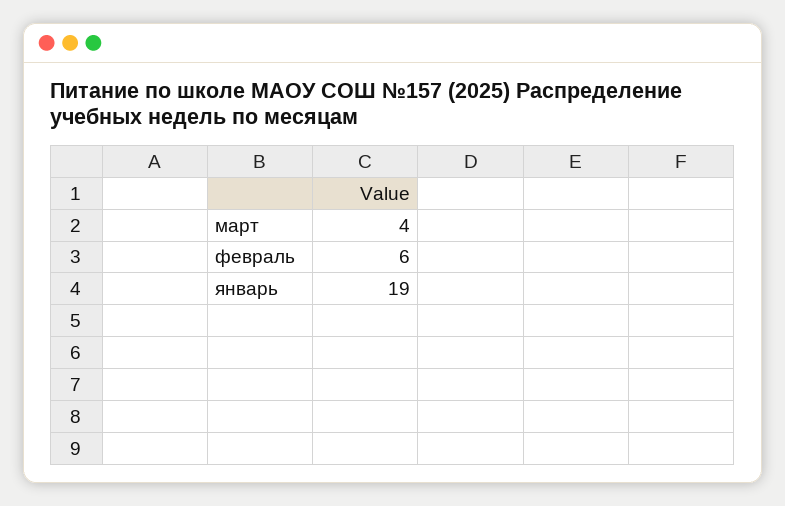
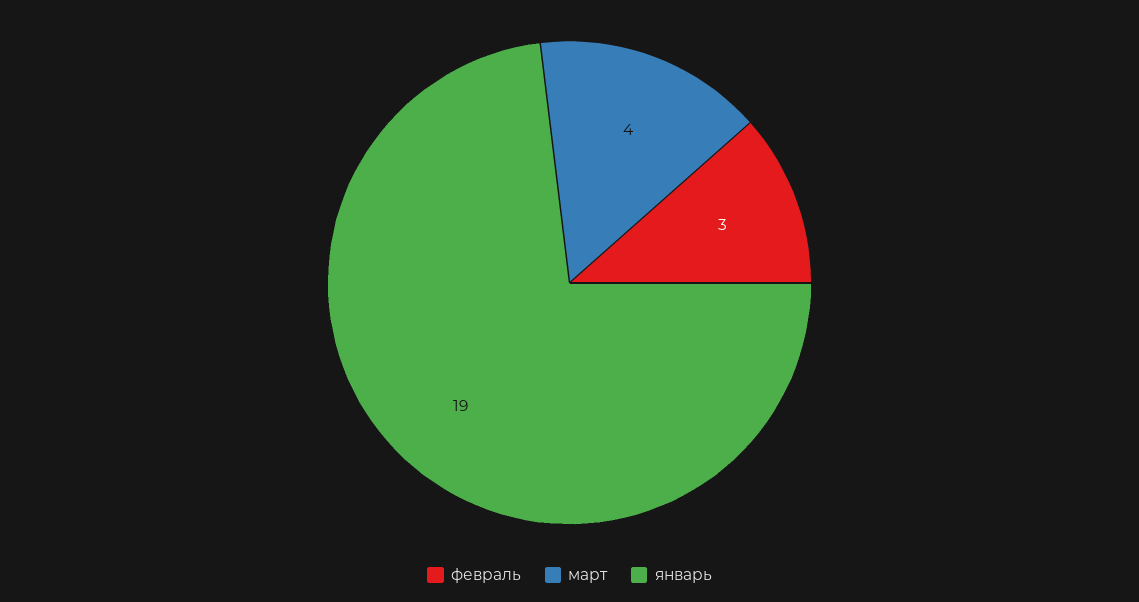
  {
    "март": 4,
-   "февраль": 6,
+   "февраль": 3,
    "январь": 19
  }

